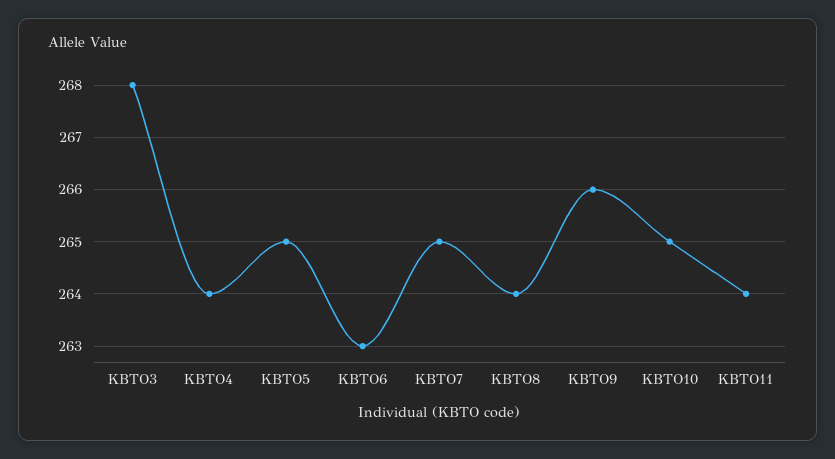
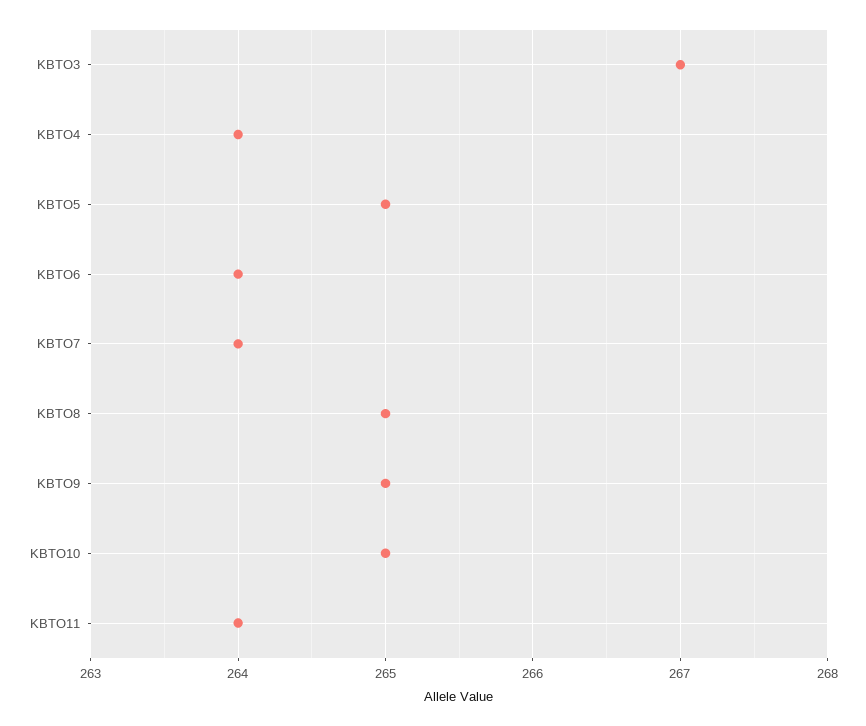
  {
-   "KBTO3": 268,
+   "KBTO3": 267,
    "KBTO4": 264,
    "KBTO5": 265,
-   "KBTO6": 263,
+   "KBTO6": 264,
-   "KBTO7": 265,
+   "KBTO7": 264,
-   "KBTO8": 264,
+   "KBTO8": 265,
-   "KBTO9": 266,
+   "KBTO9": 265,
    "KBTO10": 265,
    "KBTO11": 264
  }

